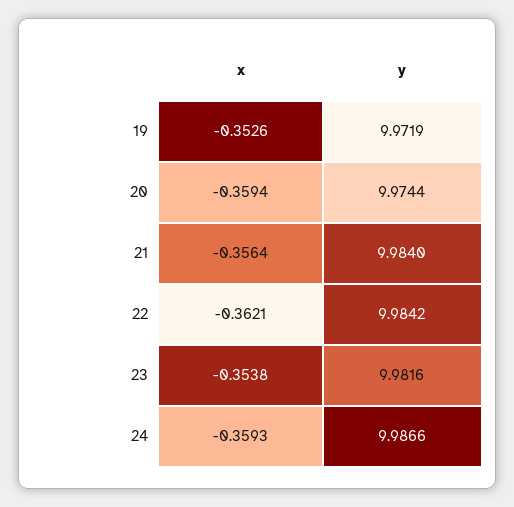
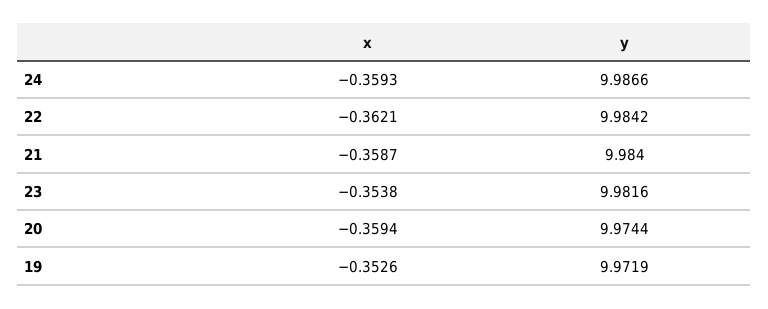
  {
    "x": {
      "19": -0.3526,
      "20": -0.3594,
-     "21": -0.3564,
+     "21": -0.3587,
      "22": -0.3621,
      "23": -0.3538,
      "24": -0.3593
    },
    "y": {
      "19": 9.9719,
      "20": 9.9744,
      "21": 9.984,
      "22": 9.9842,
      "23": 9.9816,
      "24": 9.9866
    }
  }

